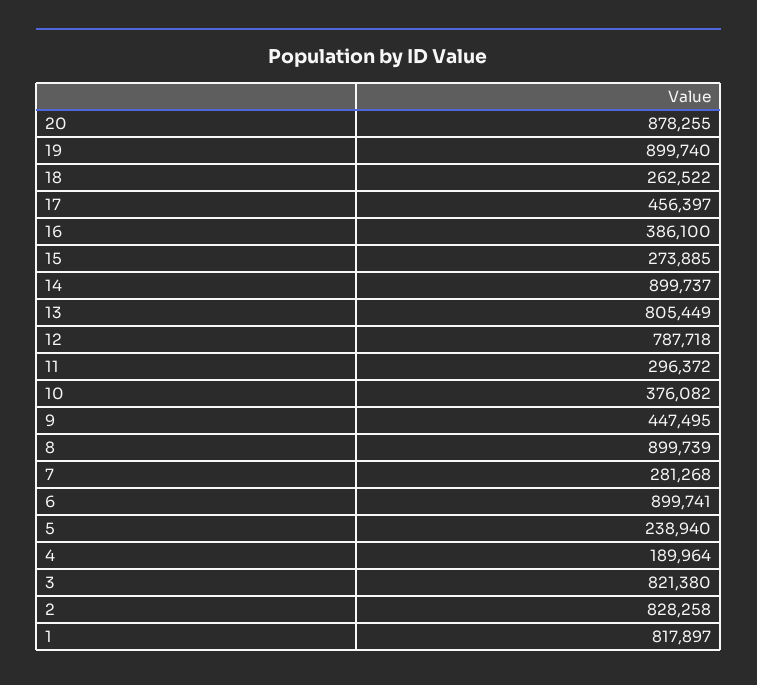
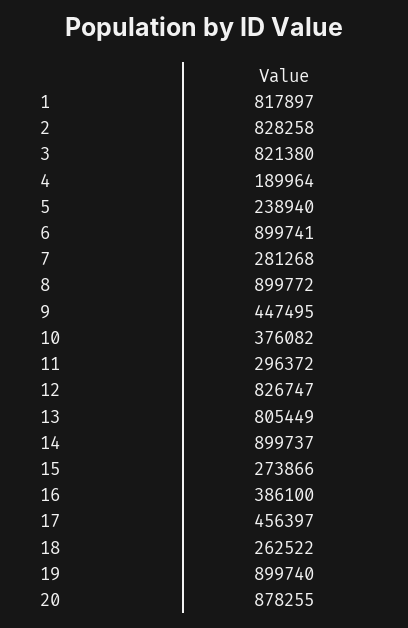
  {
    "20": 878255,
    "19": 899740,
    "18": 262522,
    "17": 456397,
    "16": 386100,
-   "15": 273885,
+   "15": 273866,
    "14": 899737,
    "13": 805449,
-   "12": 787718,
+   "12": 826747,
    "11": 296372,
    "10": 376082,
    "9": 447495,
-   "8": 899739,
+   "8": 899772,
    "7": 281268,
    "6": 899741,
    "5": 238940,
    "4": 189964,
    "3": 821380,
    "2": 828258,
    "1": 817897
  }

